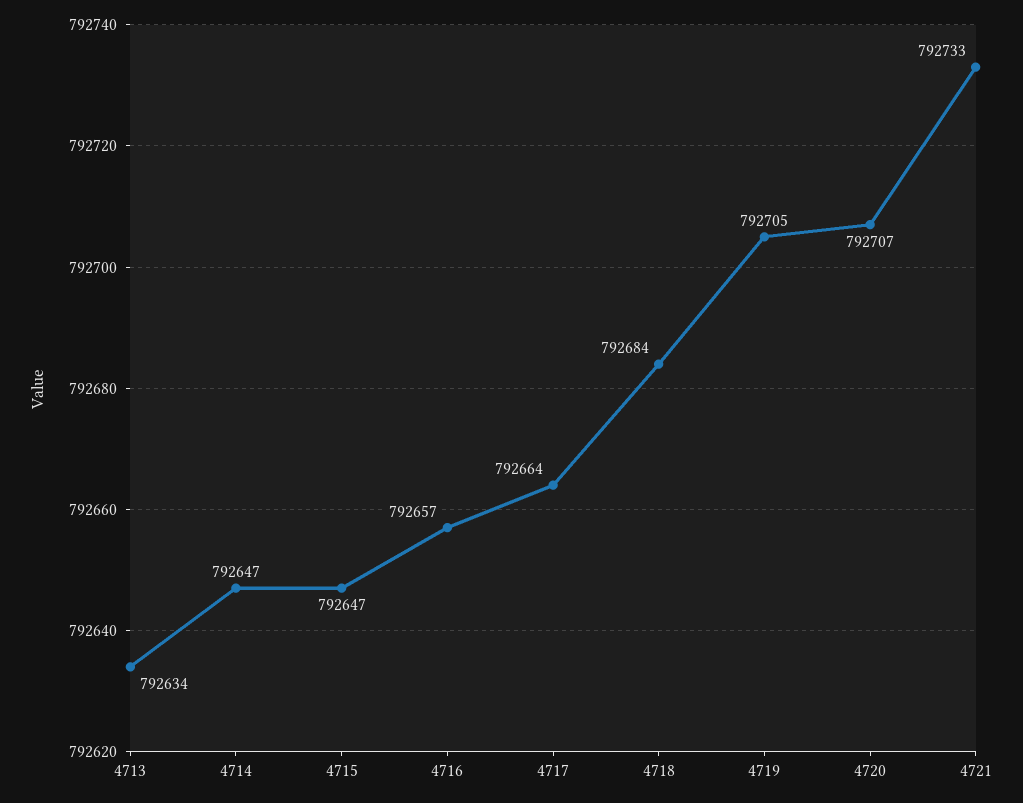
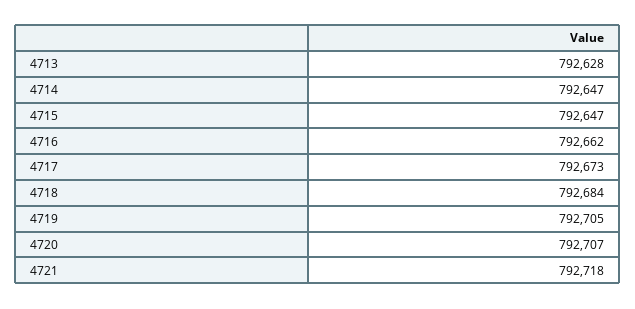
  {
-   "4713": 792634,
+   "4713": 792628,
    "4714": 792647,
    "4715": 792647,
-   "4716": 792657,
+   "4716": 792662,
-   "4717": 792664,
+   "4717": 792673,
    "4718": 792684,
    "4719": 792705,
    "4720": 792707,
-   "4721": 792733
+   "4721": 792718
  }

